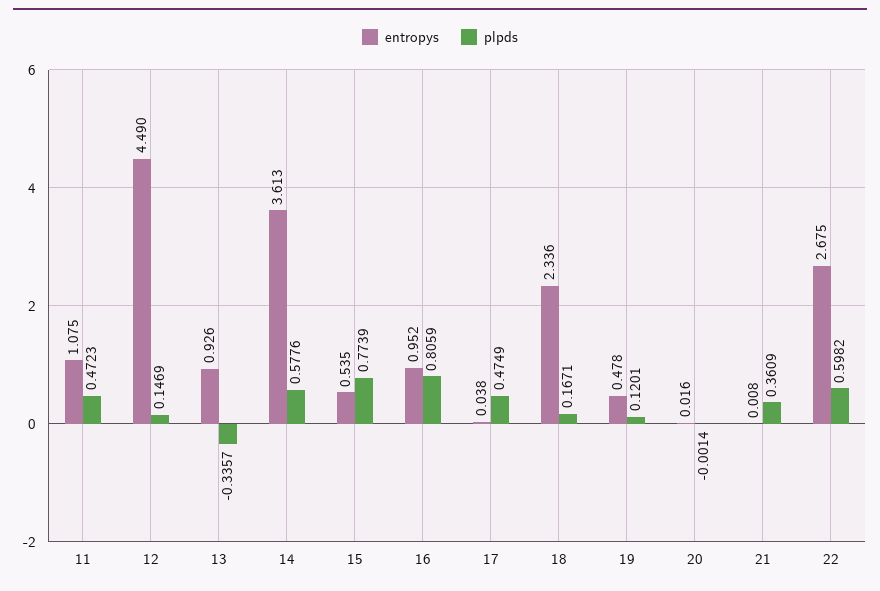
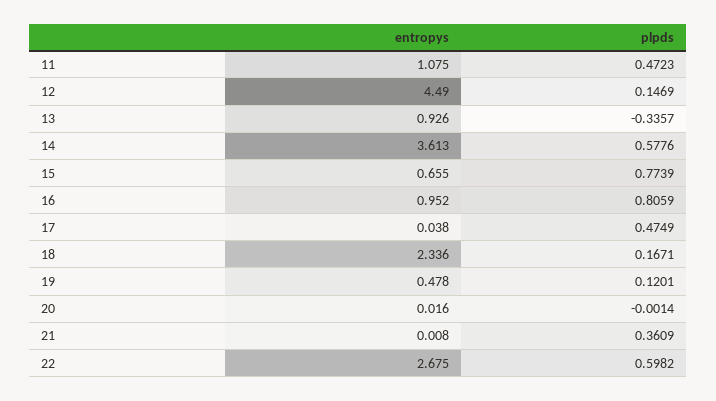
  {
    "entropys": {
      "11": 1.075,
      "12": 4.49,
      "13": 0.926,
      "14": 3.613,
-     "15": 0.535,
+     "15": 0.655,
      "16": 0.952,
      "17": 0.038,
      "18": 2.336,
      "19": 0.478,
      "20": 0.016,
      "21": 0.008,
      "22": 2.675
    },
    "plpds": {
      "11": 0.4723,
      "12": 0.1469,
      "13": -0.3357,
      "14": 0.5776,
      "15": 0.7739,
      "16": 0.8059,
      "17": 0.4749,
      "18": 0.1671,
      "19": 0.1201,
      "20": -0.0014,
      "21": 0.3609,
      "22": 0.5982
    }
  }

